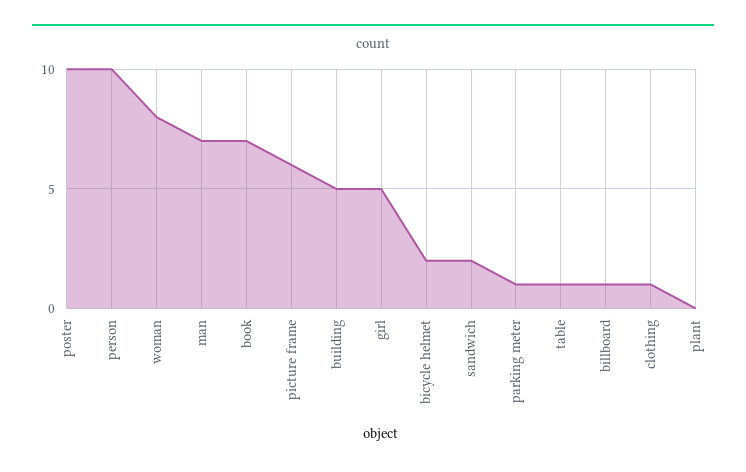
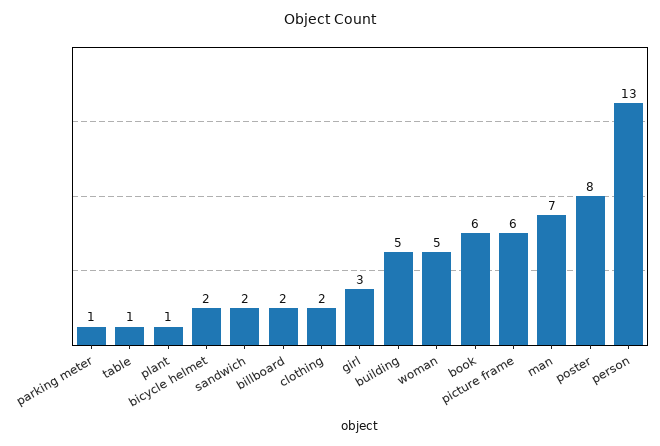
  {
-   "poster": 10,
+   "poster": 8,
-   "person": 10,
+   "person": 13,
-   "woman": 8,
+   "woman": 5,
    "man": 7,
-   "book": 7,
+   "book": 6,
    "picture frame": 6,
    "building": 5,
-   "girl": 5,
+   "girl": 3,
    "bicycle helmet": 2,
    "sandwich": 2,
    "parking meter": 1,
    "table": 1,
-   "billboard": 1,
+   "billboard": 2,
-   "clothing": 1,
+   "clothing": 2,
-   "plant": 0
+   "plant": 1
  }

